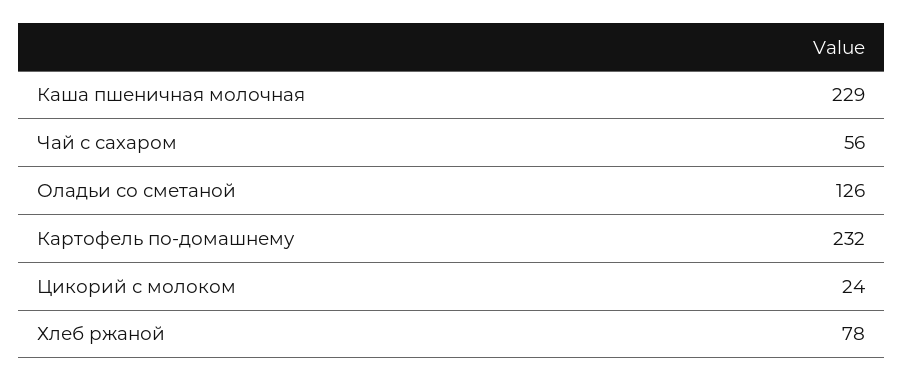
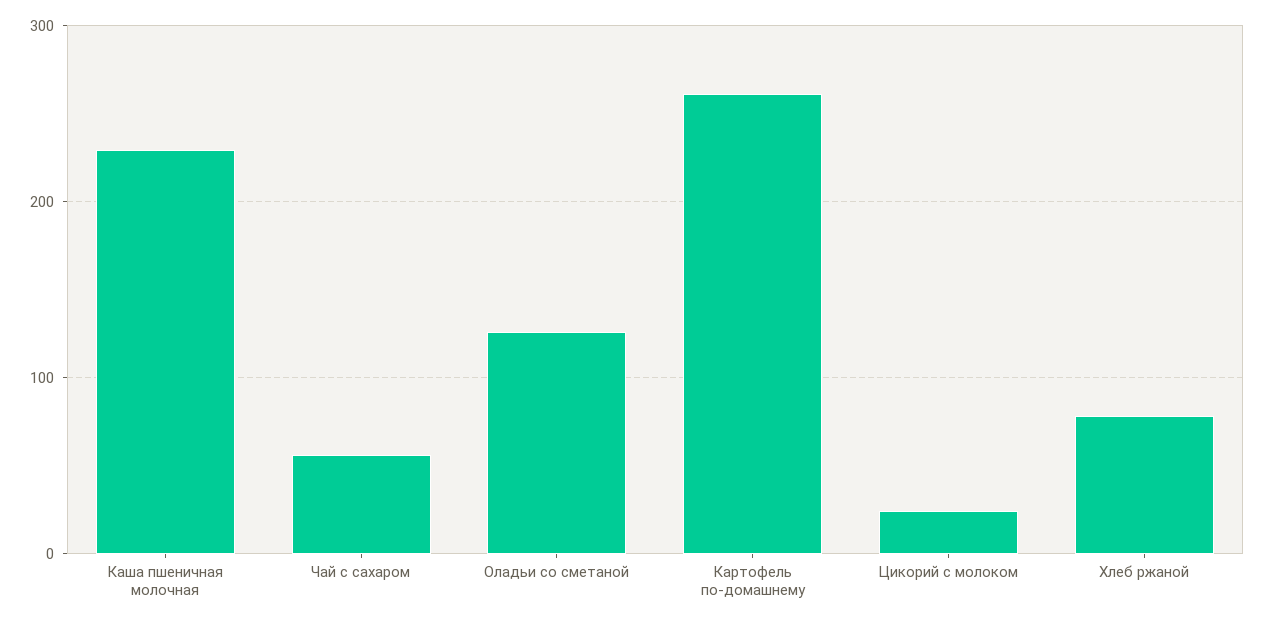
  {
    "Каша пшеничная молочная": 229,
    "Чай с сахаром": 56,
    "Оладьи со сметаной": 126,
-   "Картофель по-домашнему": 232,
+   "Картофель по-домашнему": 260,
    "Цикорий с молоком": 24,
    "Хлеб ржаной": 78
  }

